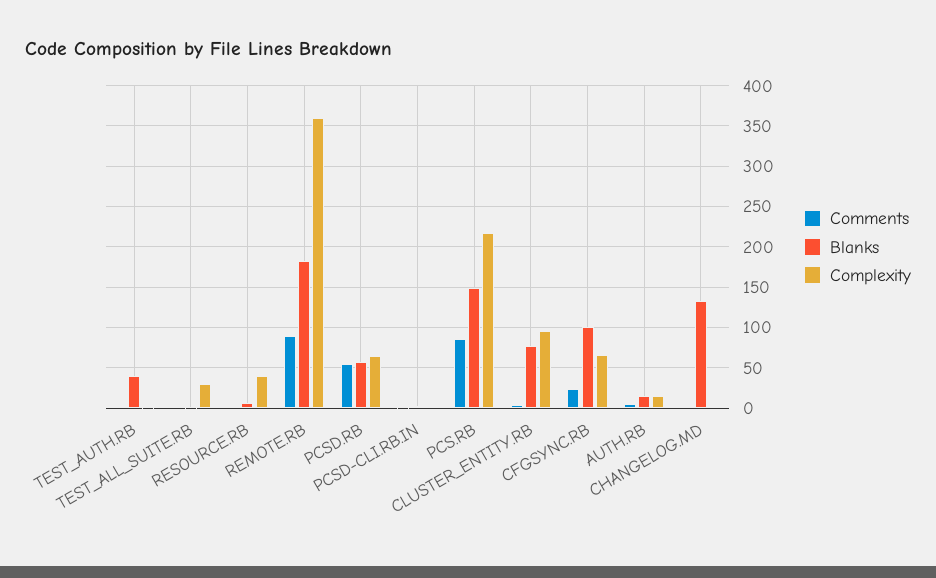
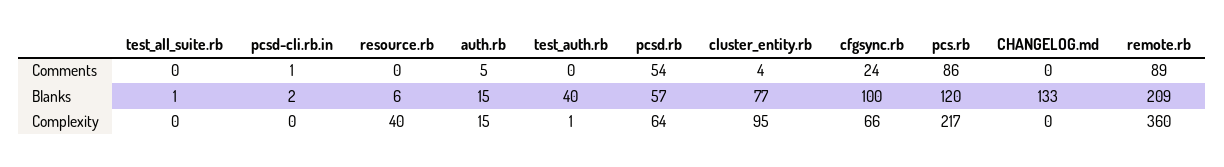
  {
    "Comments": {
      "TEST_AUTH.RB": 0,
      "TEST_ALL_SUITE.RB": 0,
      "RESOURCE.RB": 0,
      "REMOTE.RB": 89,
      "PCSD.RB": 54,
      "PCSD-CLI.RB.IN": 1,
      "PCS.RB": 86,
      "CLUSTER_ENTITY.RB": 4,
      "CFGSYNC.RB": 24,
      "AUTH.RB": 5,
      "CHANGELOG.MD": 0
    },
    "Blanks": {
      "TEST_AUTH.RB": 40,
      "TEST_ALL_SUITE.RB": 1,
      "RESOURCE.RB": 6,
-     "REMOTE.RB": 180,
+     "REMOTE.RB": 209,
      "PCSD.RB": 57,
      "PCSD-CLI.RB.IN": 2,
-     "PCS.RB": 150,
+     "PCS.RB": 120,
      "CLUSTER_ENTITY.RB": 77,
      "CFGSYNC.RB": 100,
      "AUTH.RB": 15,
      "CHANGELOG.MD": 133
    },
    "Complexity": {
      "TEST_AUTH.RB": 1,
-     "TEST_ALL_SUITE.RB": 30,
+     "TEST_ALL_SUITE.RB": 0,
      "RESOURCE.RB": 40,
      "REMOTE.RB": 360,
      "PCSD.RB": 64,
      "PCSD-CLI.RB.IN": 0,
      "PCS.RB": 217,
      "CLUSTER_ENTITY.RB": 95,
      "CFGSYNC.RB": 66,
      "AUTH.RB": 15,
      "CHANGELOG.MD": 0
    }
  }

